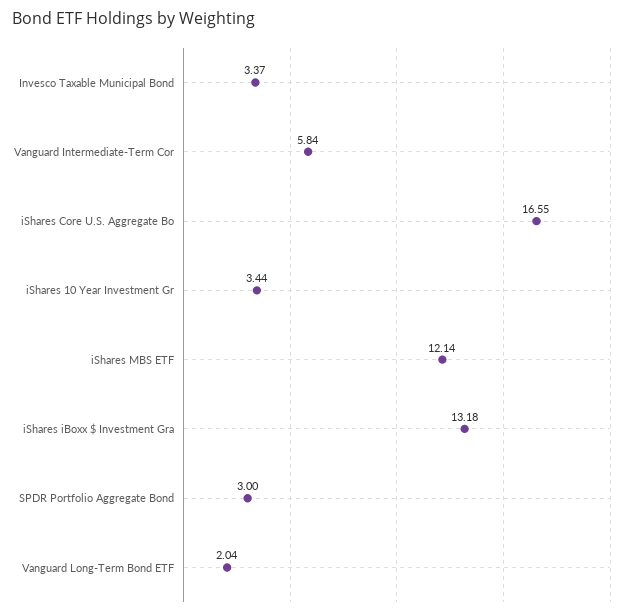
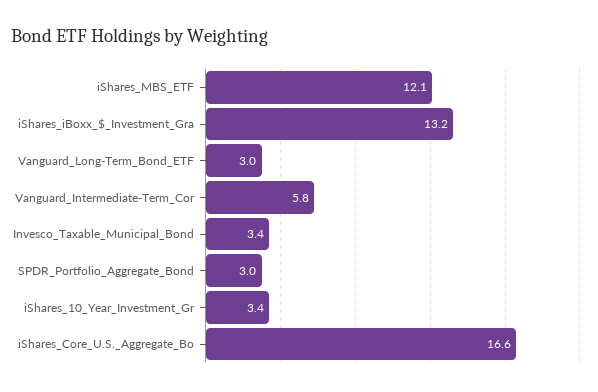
  {
    "Invesco Taxable Municipal Bond": 3.37,
    "Vanguard Intermediate-Term Cor": 5.84,
    "iShares Core U.S. Aggregate Bo": 16.55,
    "iShares 10 Year Investment Gr": 3.44,
    "iShares MBS ETF": 12.14,
    "iShares iBoxx $ Investment Gra": 13.18,
    "SPDR Portfolio Aggregate Bond": 3,
-   "Vanguard Long-Term Bond ETF": 2.04
+   "Vanguard Long-Term Bond ETF": 3
  }

